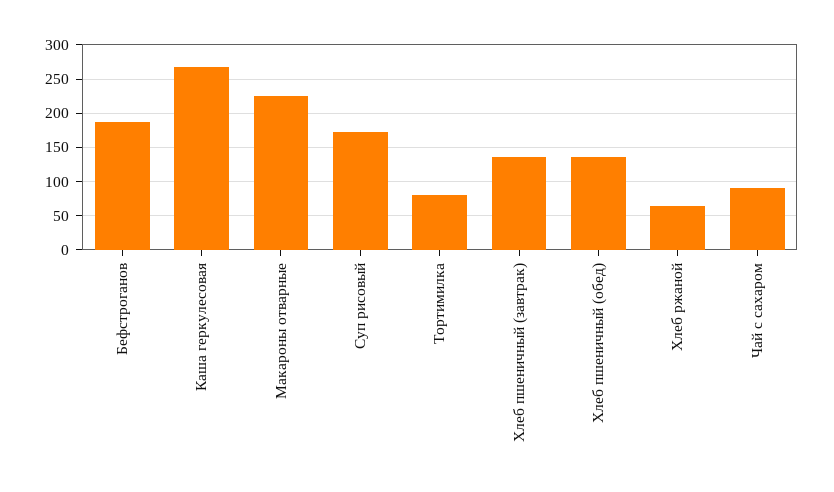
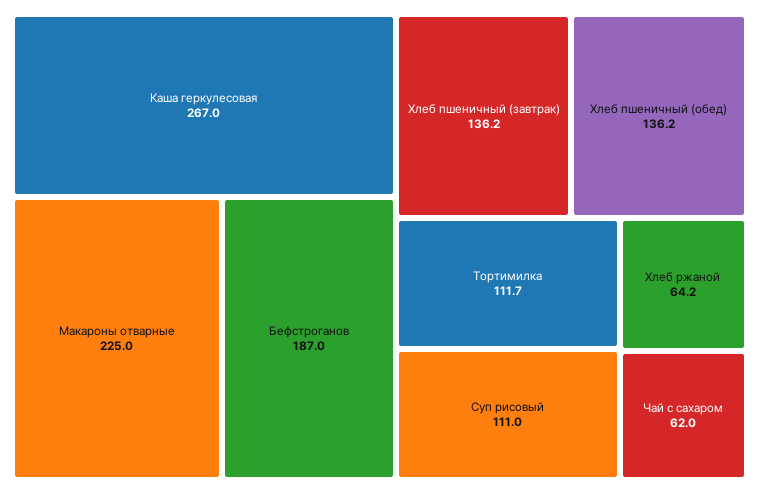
  {
    "Бефстроганов": 187,
    "Каша геркулесовая": 267,
    "Макароны отварные": 225,
-   "Суп рисовый": 170,
+   "Суп рисовый": 111,
-   "Тортимилка": 80,
+   "Тортимилка": 111.7,
    "Хлеб пшеничный (завтрак)": 136.2,
    "Хлеб пшеничный (обед)": 136.2,
    "Хлеб ржаной": 64.2,
-   "Чай с сахаром": 90
+   "Чай с сахаром": 62
  }

